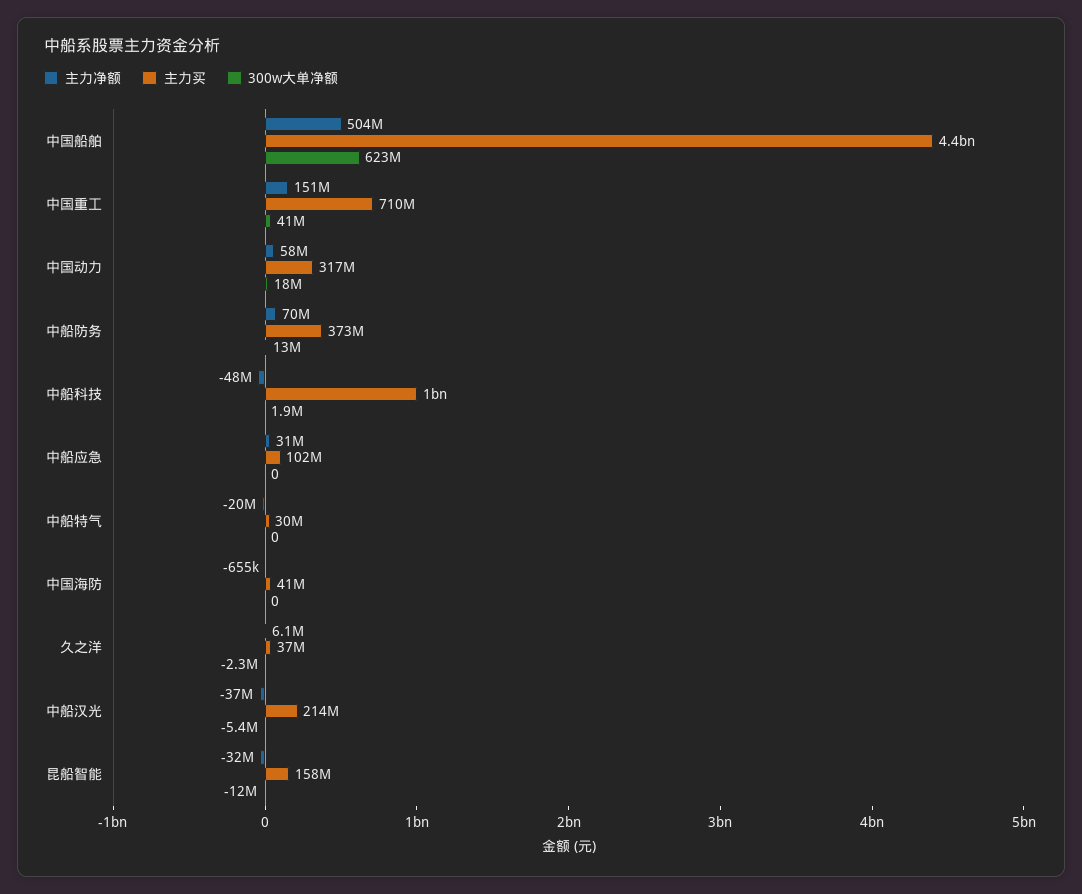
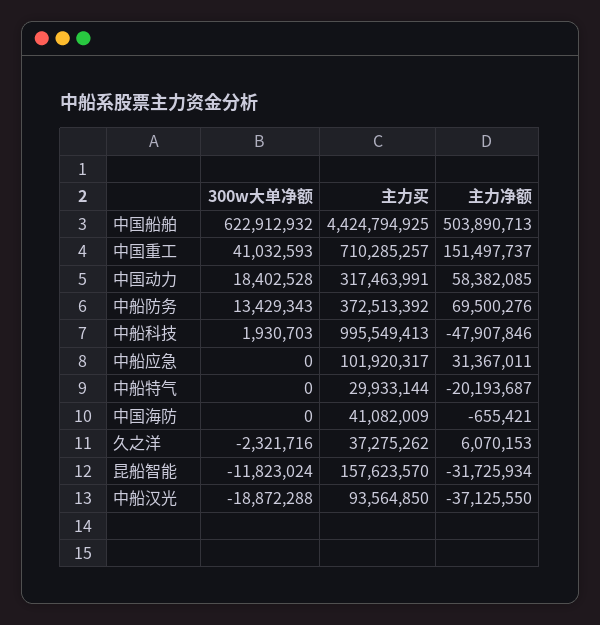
  {
    "主力净额": {
      "中国船舶": 503890713,
      "中国重工": 151497737,
      "中国动力": 58382085,
      "中船防务": 69500276,
      "中船科技": -47907846,
      "中船应急": 31367011,
      "中船特气": -20193687,
      "中国海防": -655421,
      "久之洋": 6070153,
      "中船汉光": -37125550,
      "昆船智能": -31725934
    },
    "主力买": {
      "中国船舶": 4424794925,
      "中国重工": 710285257,
      "中国动力": 317463991,
      "中船防务": 372513392,
      "中船科技": 995549413,
      "中船应急": 101920317,
      "中船特气": 29933144,
      "中国海防": 41082009,
      "久之洋": 37275262,
-     "中船汉光": 214000000,
+     "中船汉光": 93564850,
      "昆船智能": 157623570
    },
    "300w大单净额": {
      "中国船舶": 622912932,
      "中国重工": 41032593,
      "中国动力": 18402528,
      "中船防务": 13429343,
      "中船科技": 1930703,
      "中船应急": 0,
      "中船特气": 0,
      "中国海防": 0,
      "久之洋": -2321716,
-     "中船汉光": -5400000,
+     "中船汉光": -18872288,
      "昆船智能": -11823024
    }
  }

